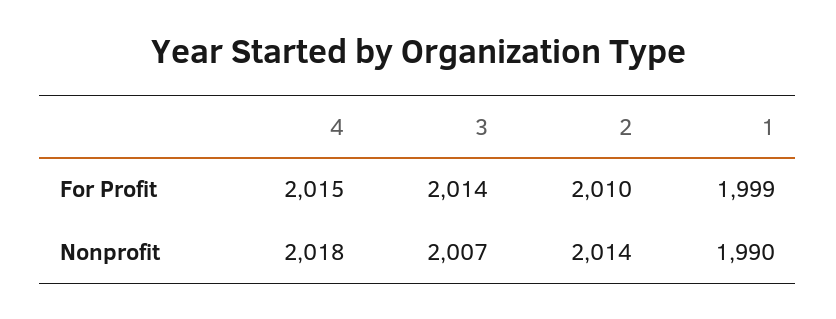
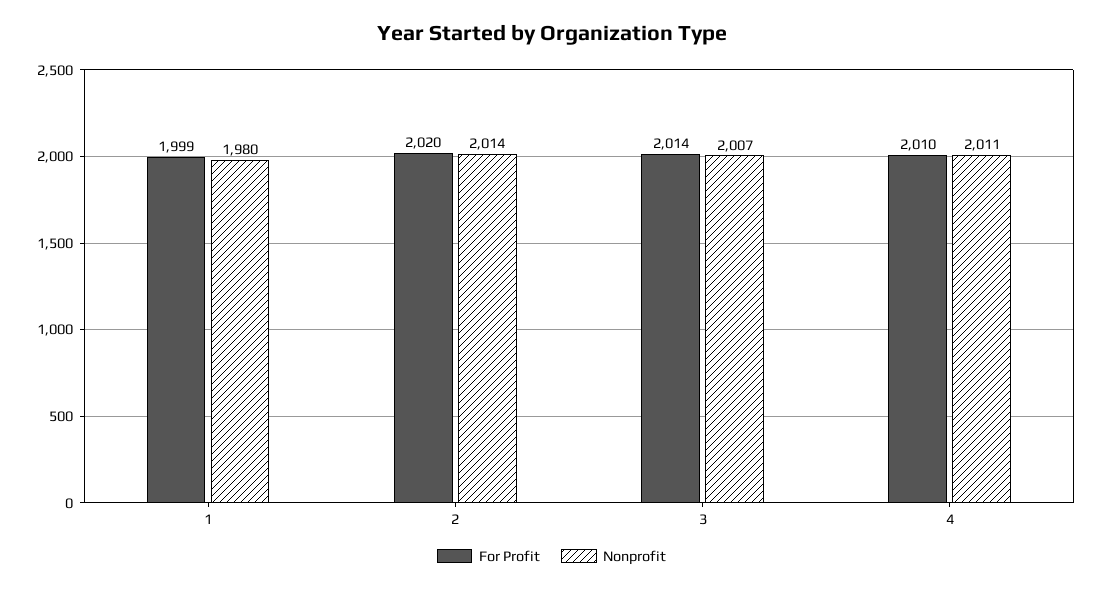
  {
    "For Profit": {
-     "4": 2015,
+     "4": 2010,
      "3": 2014,
-     "2": 2010,
+     "2": 2020,
      "1": 1999
    },
    "Nonprofit": {
-     "4": 2018,
+     "4": 2011,
      "3": 2007,
      "2": 2014,
-     "1": 1990
+     "1": 1980
    }
  }

